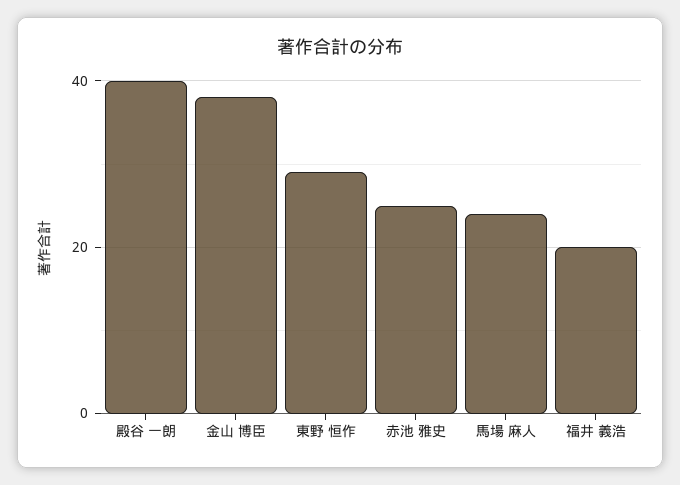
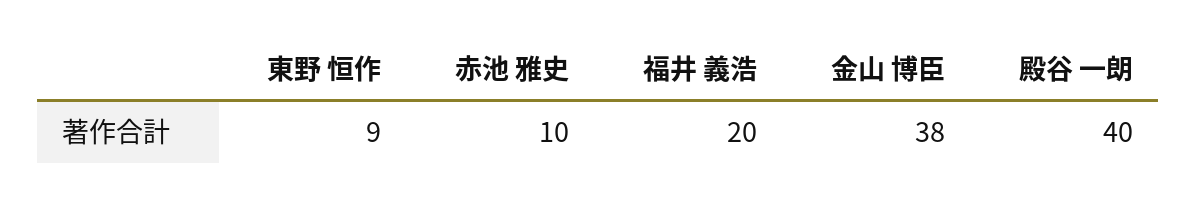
  {
    "殿谷 一朗": 40,
    "金山 博臣": 38,
-   "東野 恒作": 30,
+   "東野 恒作": 9,
-   "赤池 雅史": 25,
+   "赤池 雅史": 10,
-   "馬場 麻人": 25,
    "福井 義浩": 20
  }

